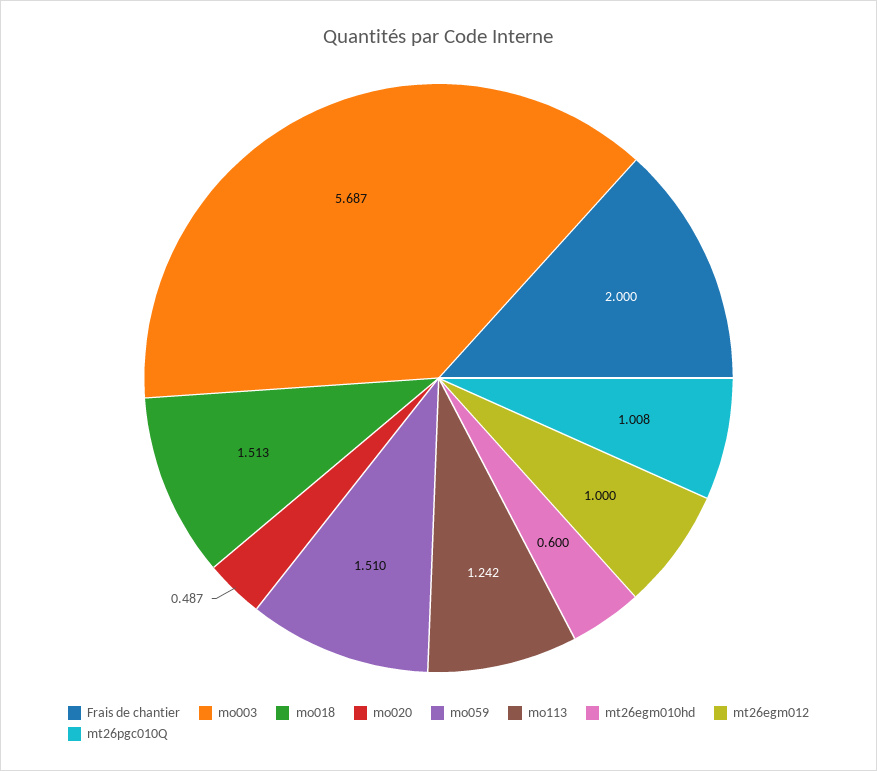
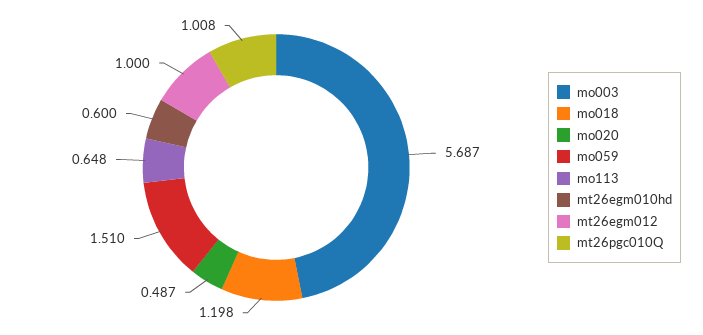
  {
-   "Frais de chantier": 2,
    "mo003": 5.687,
-   "mo018": 1.513,
+   "mo018": 1.198,
    "mo020": 0.487,
    "mo059": 1.51,
-   "mo113": 1.242,
+   "mo113": 0.648,
    "mt26egm010hd": 0.6,
    "mt26egm012": 1,
    "mt26pgc010Q": 1.008
  }

